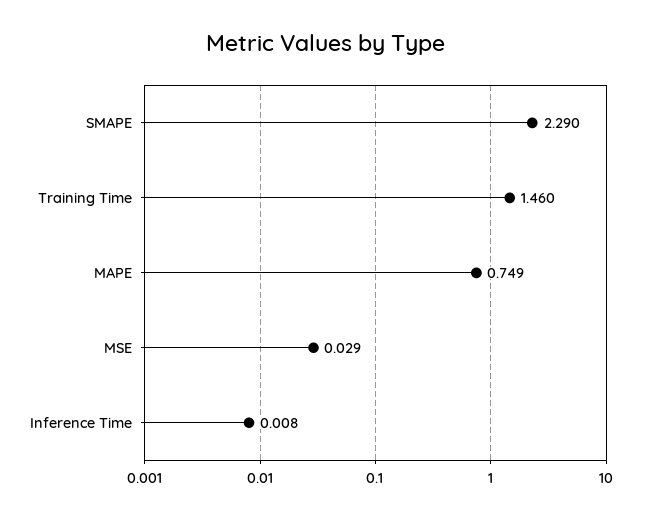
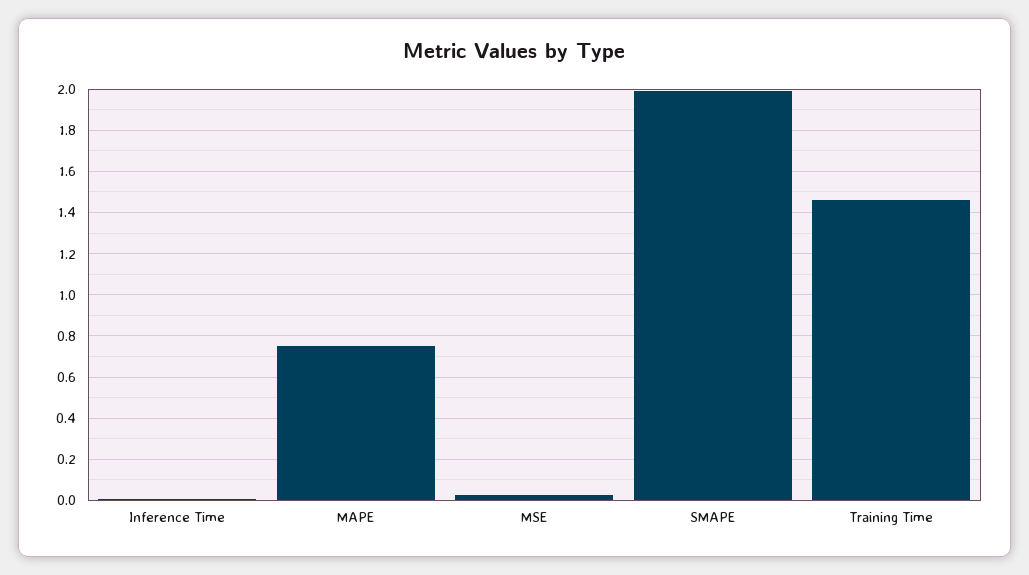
  {
-   "SMAPE": 2.29,
+   "SMAPE": 2,
    "Training Time": 1.46,
    "MAPE": 0.749,
    "MSE": 0.029,
    "Inference Time": 0.008
  }

